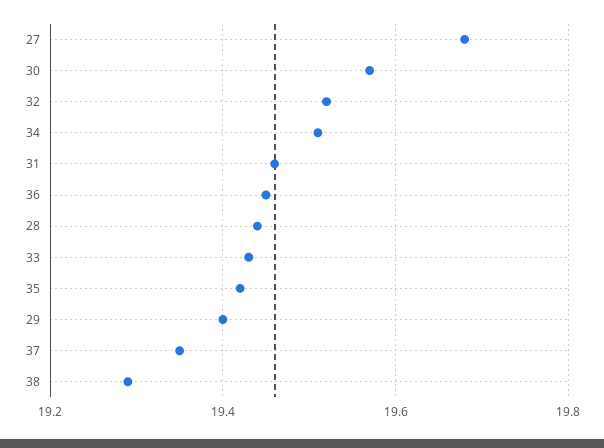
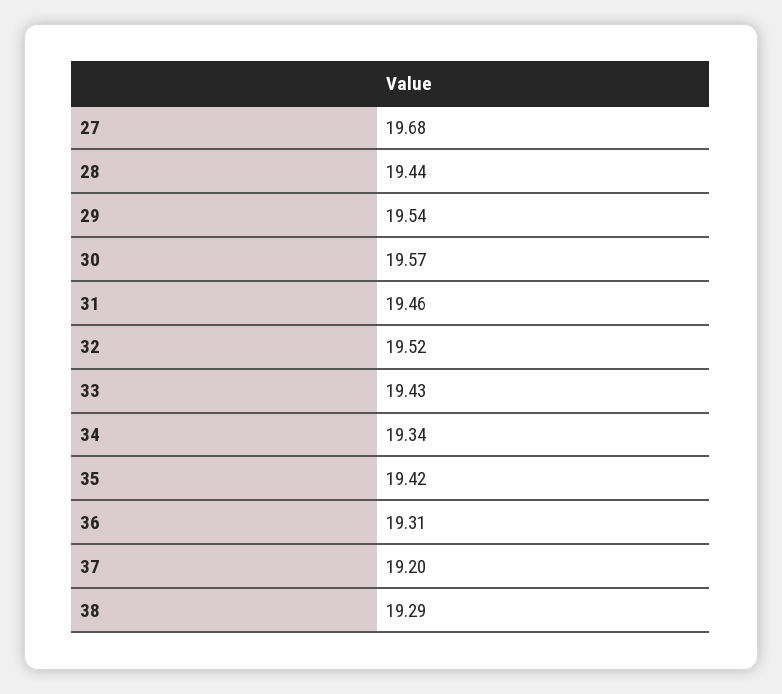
  {
    "27": 19.68,
    "30": 19.57,
    "32": 19.52,
-   "34": 19.5,
+   "34": 19.34,
    "31": 19.46,
-   "36": 19.45,
+   "36": 19.31,
    "28": 19.44,
    "33": 19.43,
    "35": 19.42,
-   "29": 19.4,
+   "29": 19.54,
-   "37": 19.35,
+   "37": 19.2,
    "38": 19.29
  }

